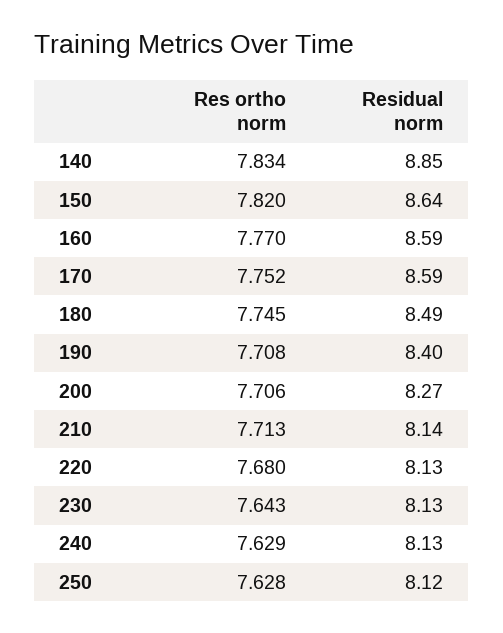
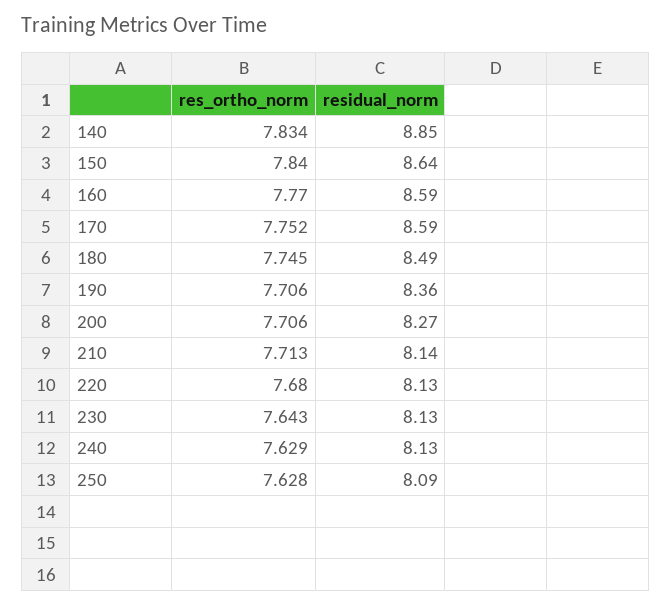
  {
    "Res ortho norm": {
      "140": 7.834,
-     "150": 7.82,
+     "150": 7.84,
      "160": 7.77,
      "170": 7.752,
      "180": 7.745,
-     "190": 7.708,
+     "190": 7.706,
      "200": 7.706,
      "210": 7.713,
      "220": 7.68,
      "230": 7.643,
      "240": 7.629,
      "250": 7.628
    },
    "Residual norm": {
      "140": 8.85,
      "150": 8.64,
      "160": 8.59,
      "170": 8.59,
      "180": 8.49,
-     "190": 8.4,
+     "190": 8.36,
      "200": 8.27,
      "210": 8.14,
      "220": 8.13,
      "230": 8.13,
      "240": 8.13,
-     "250": 8.12
+     "250": 8.09
    }
  }

